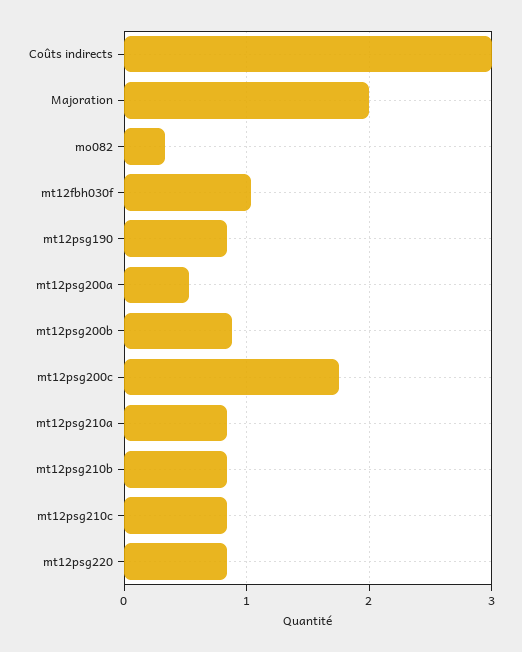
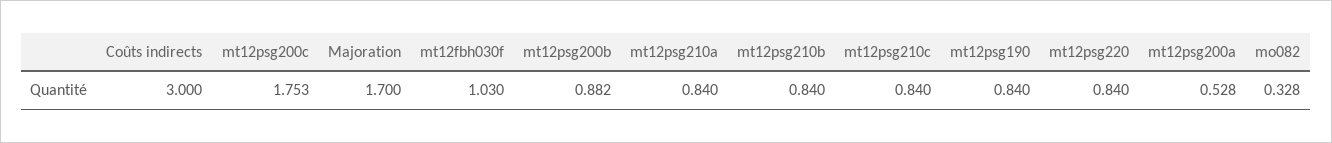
  {
    "Coûts indirects": 3,
-   "Majoration": 2,
+   "Majoration": 1.7,
    "mo082": 0.328,
    "mt12fbh030f": 1.03,
    "mt12psg190": 0.84,
    "mt12psg200a": 0.528,
    "mt12psg200b": 0.882,
    "mt12psg200c": 1.753,
    "mt12psg210a": 0.84,
    "mt12psg210b": 0.84,
    "mt12psg210c": 0.84,
    "mt12psg220": 0.84
  }

